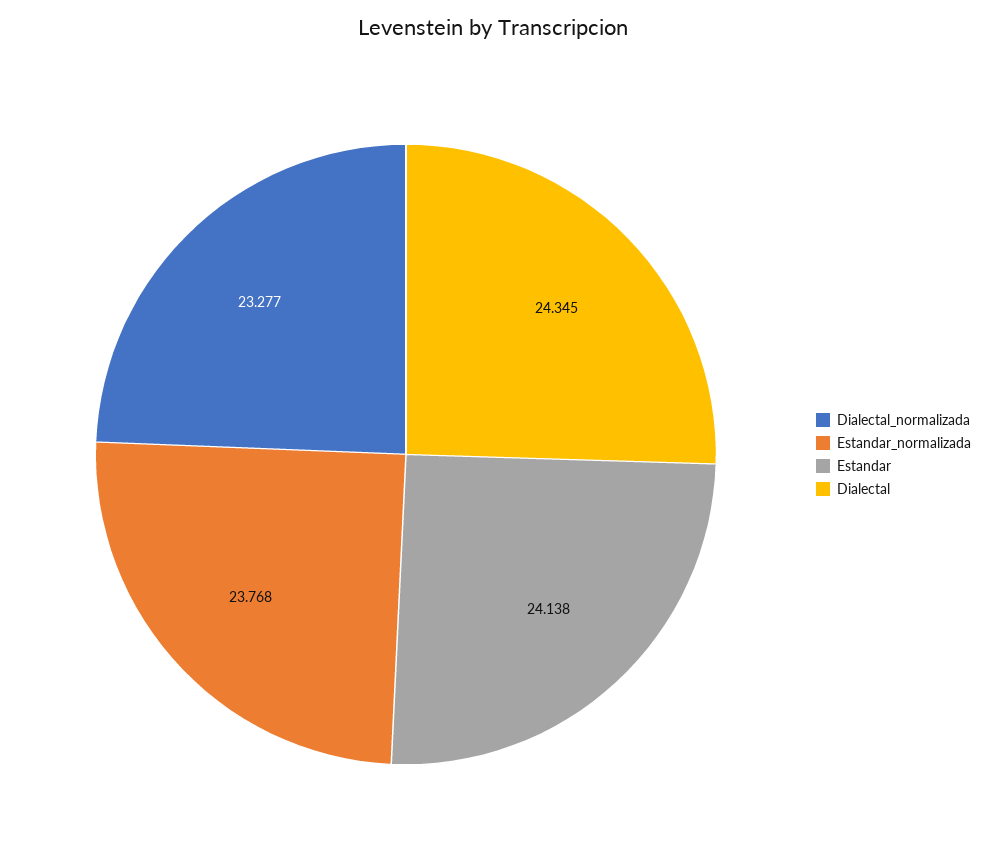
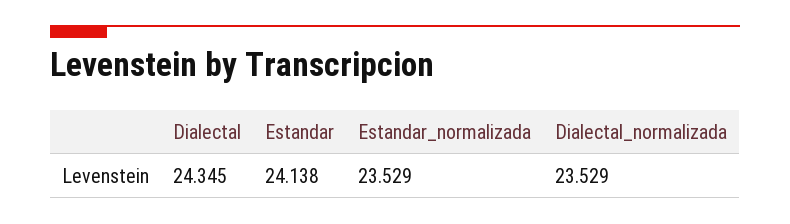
  {
-   "Dialectal_normalizada": 23.277,
+   "Dialectal_normalizada": 23.529,
-   "Estandar_normalizada": 23.768,
+   "Estandar_normalizada": 23.529,
    "Estandar": 24.138,
    "Dialectal": 24.345
  }

